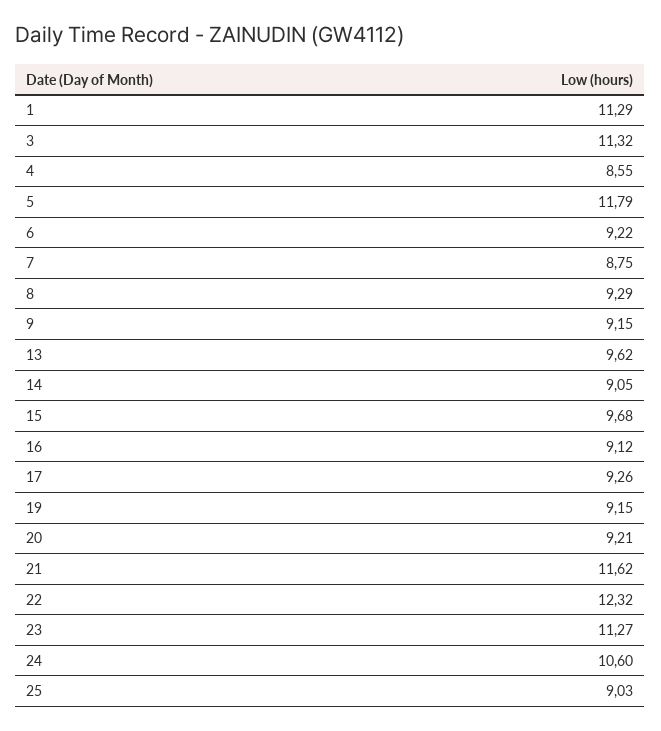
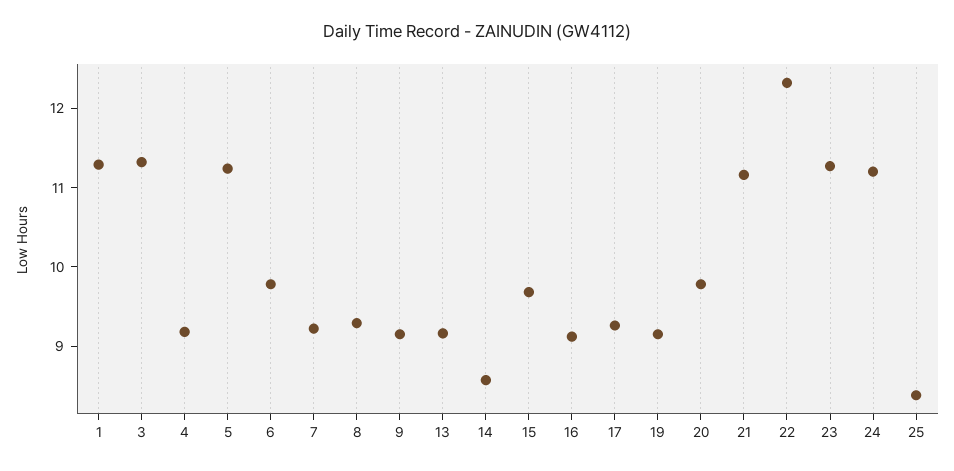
  {
    "1": 11.29,
    "3": 11.32,
-   "4": 8.55,
+   "4": 9.2,
-   "5": 11.79,
+   "5": 11.2,
-   "6": 9.22,
+   "6": 9.8,
-   "7": 8.75,
+   "7": 9.2,
    "8": 9.29,
    "9": 9.15,
-   "13": 9.62,
+   "13": 9.2,
-   "14": 9.05,
+   "14": 8.6,
    "15": 9.68,
    "16": 9.12,
    "17": 9.26,
    "19": 9.15,
-   "20": 9.21,
+   "20": 9.8,
-   "21": 11.62,
+   "21": 11.2,
    "22": 12.32,
    "23": 11.27,
-   "24": 10.6,
+   "24": 11.2,
-   "25": 9.03
+   "25": 8.4
  }

